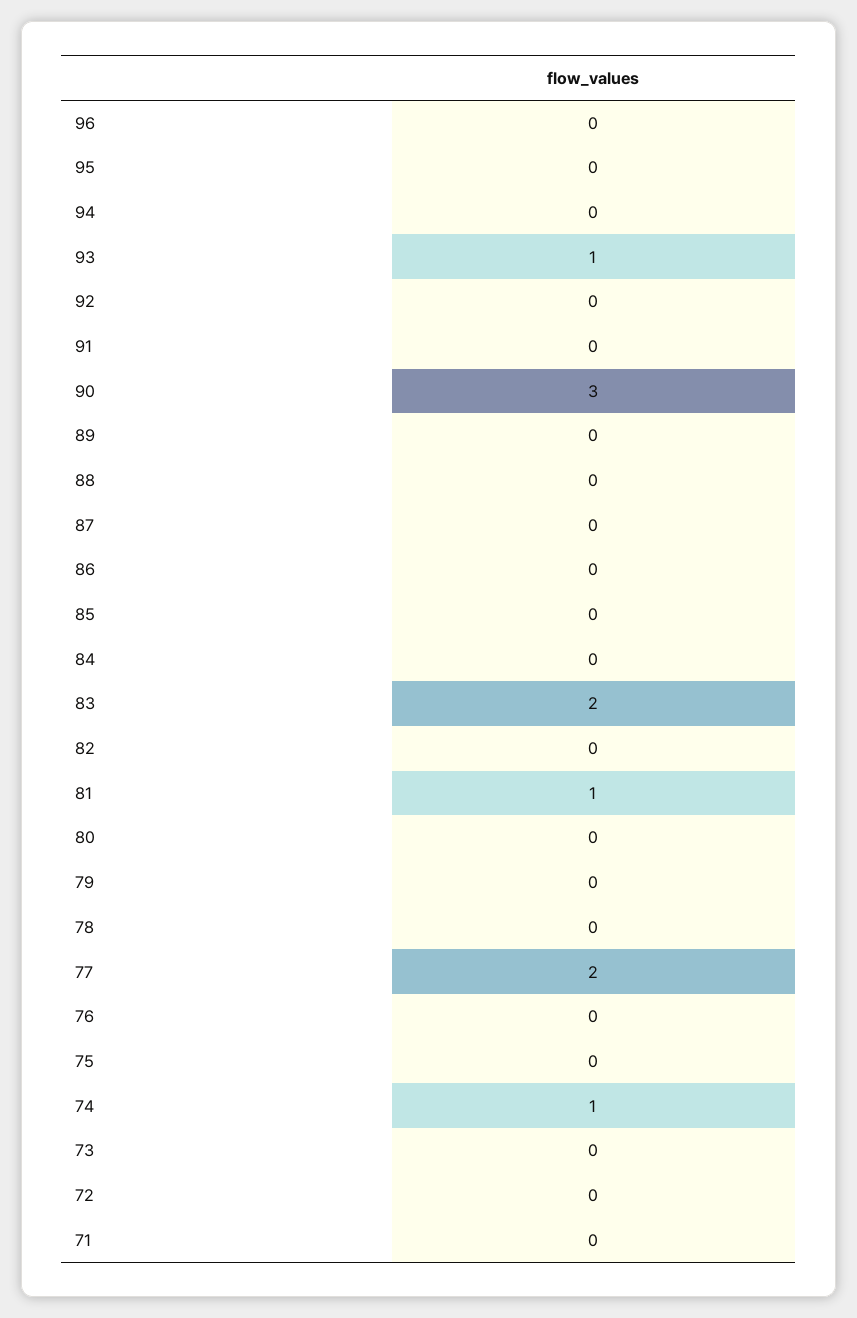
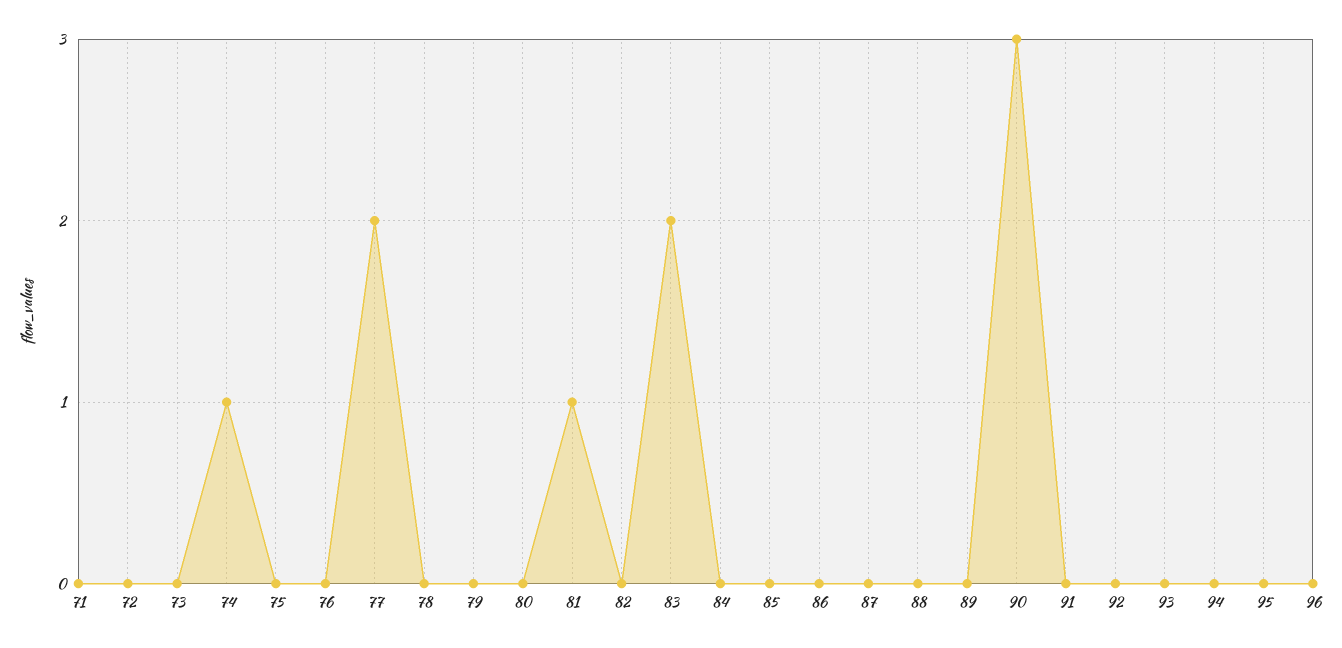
  {
    "96": 0,
    "95": 0,
    "94": 0,
-   "93": 1,
+   "93": 0,
    "92": 0,
    "91": 0,
    "90": 3,
    "89": 0,
    "88": 0,
    "87": 0,
    "86": 0,
    "85": 0,
    "84": 0,
    "83": 2,
    "82": 0,
    "81": 1,
    "80": 0,
    "79": 0,
    "78": 0,
    "77": 2,
    "76": 0,
    "75": 0,
    "74": 1,
    "73": 0,
    "72": 0,
    "71": 0
  }

